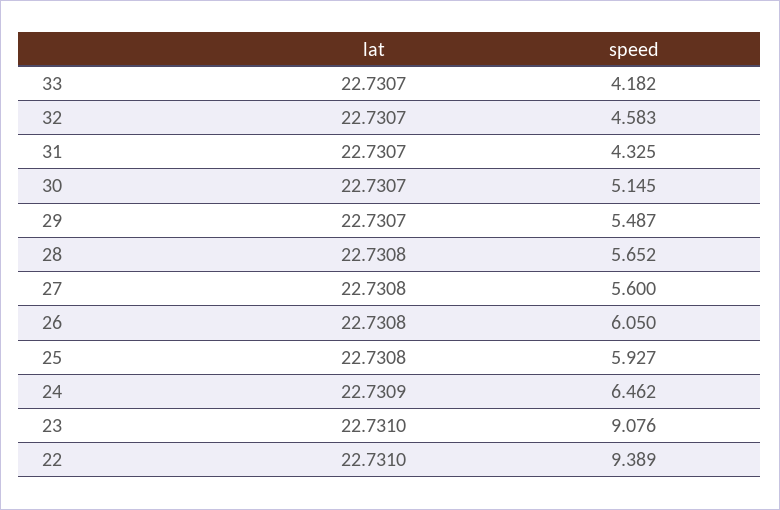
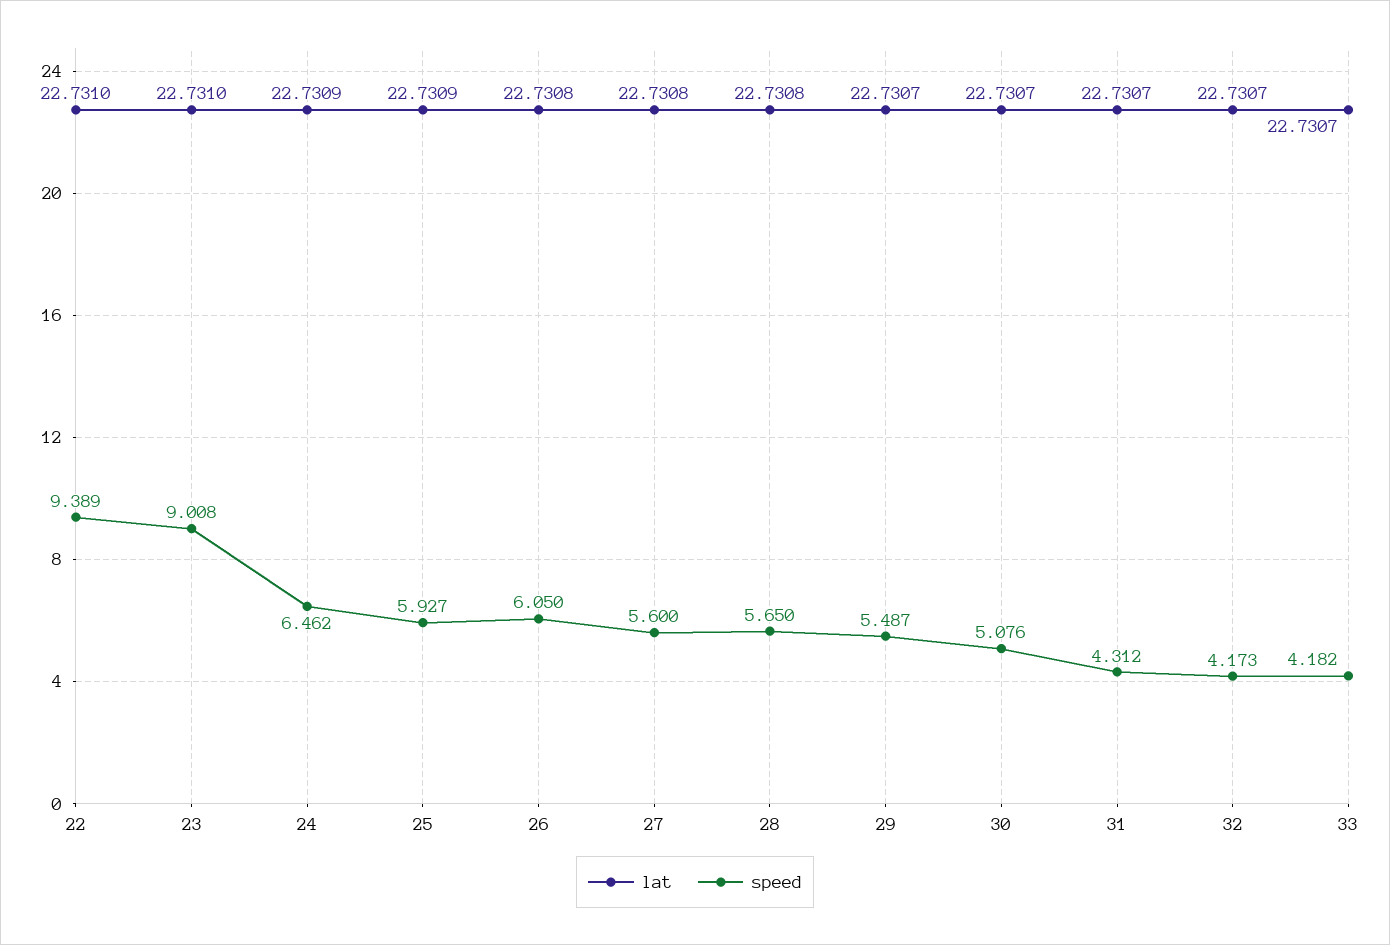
  {
    "lat": {
      "33": 22.7307,
      "32": 22.7307,
      "31": 22.7307,
      "30": 22.7307,
      "29": 22.7307,
      "28": 22.7308,
      "27": 22.7308,
      "26": 22.7308,
-     "25": 22.7308,
+     "25": 22.7309,
      "24": 22.7309,
      "23": 22.731,
      "22": 22.731
    },
    "speed": {
      "33": 4.182,
-     "32": 4.583,
+     "32": 4.173,
-     "31": 4.325,
+     "31": 4.312,
-     "30": 5.145,
+     "30": 5.076,
      "29": 5.487,
-     "28": 5.652,
+     "28": 5.65,
      "27": 5.6,
      "26": 6.05,
      "25": 5.927,
      "24": 6.462,
-     "23": 9.076,
+     "23": 9.008,
      "22": 9.389
    }
  }

